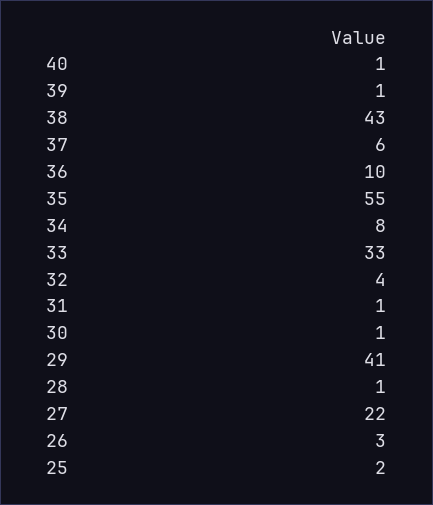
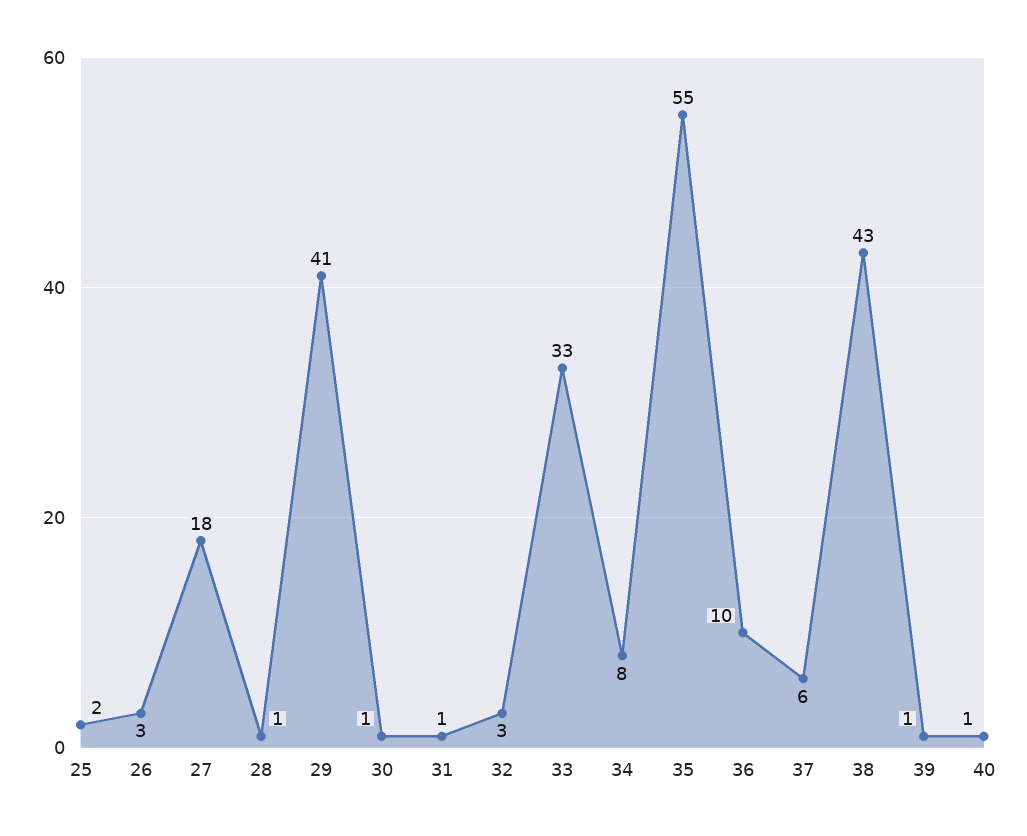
  {
    "40": 1,
    "39": 1,
    "38": 43,
    "37": 6,
    "36": 10,
    "35": 55,
    "34": 8,
    "33": 33,
-   "32": 4,
+   "32": 3,
    "31": 1,
    "30": 1,
    "29": 41,
    "28": 1,
-   "27": 22,
+   "27": 18,
    "26": 3,
    "25": 2
  }

